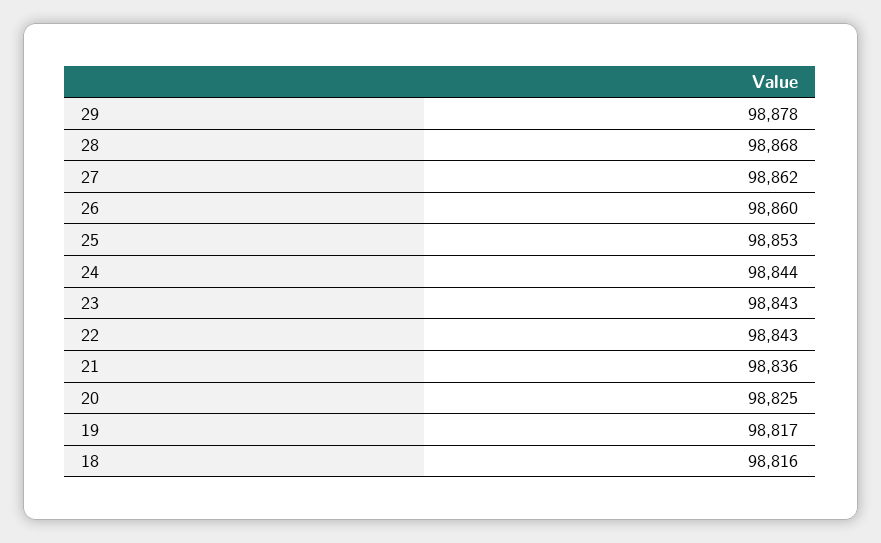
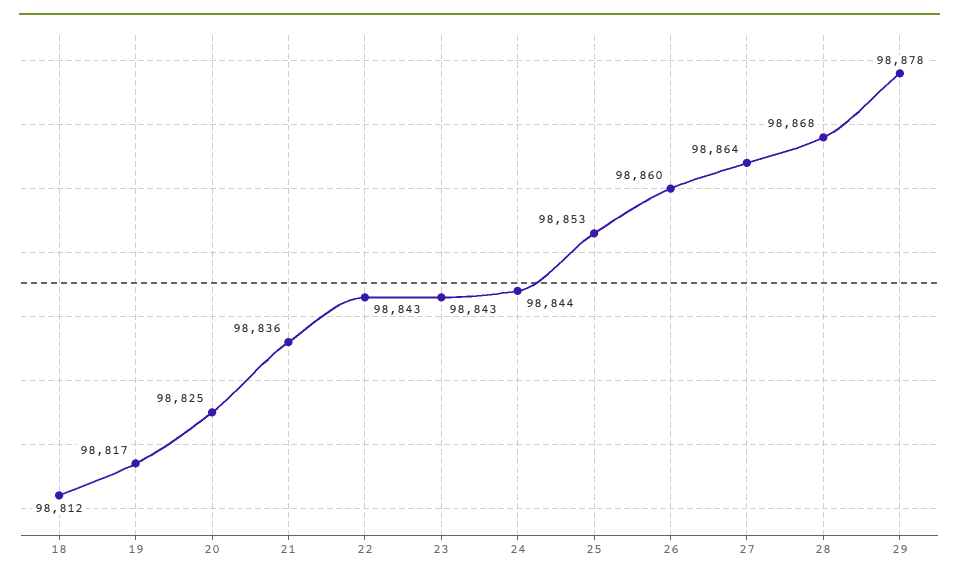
  {
    "29": 98878,
    "28": 98868,
-   "27": 98862,
+   "27": 98864,
    "26": 98860,
    "25": 98853,
    "24": 98844,
    "23": 98843,
    "22": 98843,
    "21": 98836,
    "20": 98825,
    "19": 98817,
-   "18": 98816
+   "18": 98812
  }

